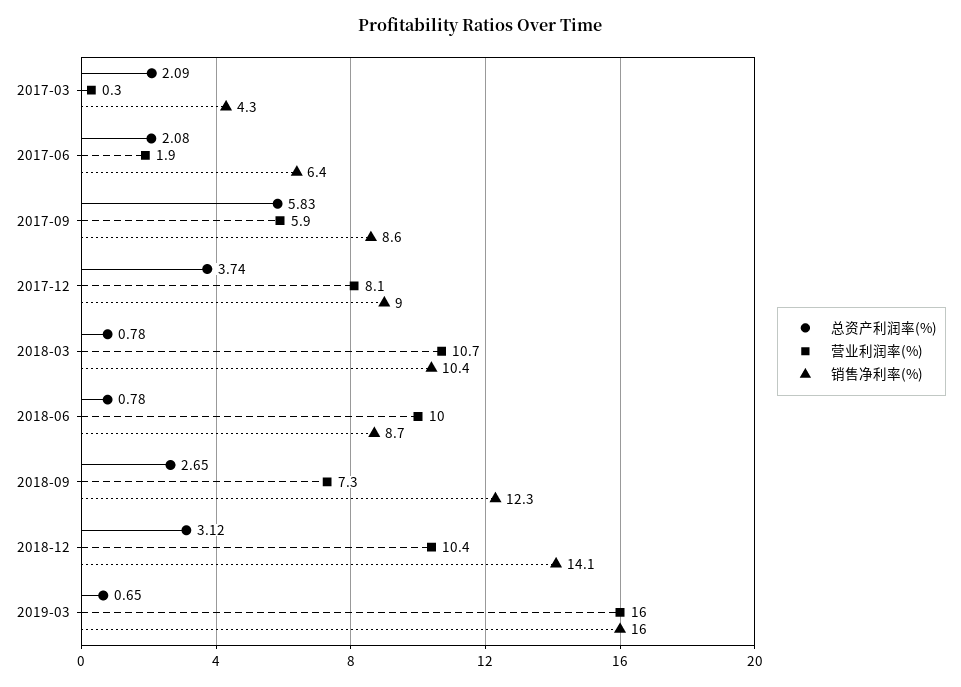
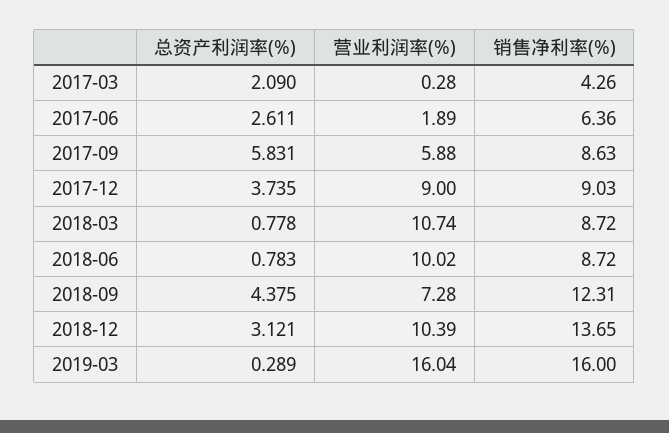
  {
    "总资产利润率(%)": {
      "2017-03": 2.09,
-     "2017-06": 2.08,
+     "2017-06": 2.611,
      "2017-09": 5.831,
      "2017-12": 3.735,
      "2018-03": 0.778,
      "2018-06": 0.783,
-     "2018-09": 2.65,
+     "2018-09": 4.375,
      "2018-12": 3.121,
-     "2019-03": 0.65
+     "2019-03": 0.289
    },
    "营业利润率(%)": {
      "2017-03": 0.28,
      "2017-06": 1.89,
      "2017-09": 5.88,
-     "2017-12": 8.1,
+     "2017-12": 9,
      "2018-03": 10.74,
      "2018-06": 10.02,
      "2018-09": 7.28,
      "2018-12": 10.39,
      "2019-03": 16.04
    },
    "销售净利率(%)": {
      "2017-03": 4.26,
      "2017-06": 6.36,
      "2017-09": 8.63,
      "2017-12": 9.03,
-     "2018-03": 10.4,
+     "2018-03": 8.72,
      "2018-06": 8.72,
      "2018-09": 12.31,
-     "2018-12": 14.1,
+     "2018-12": 13.65,
      "2019-03": 16
    }
  }

